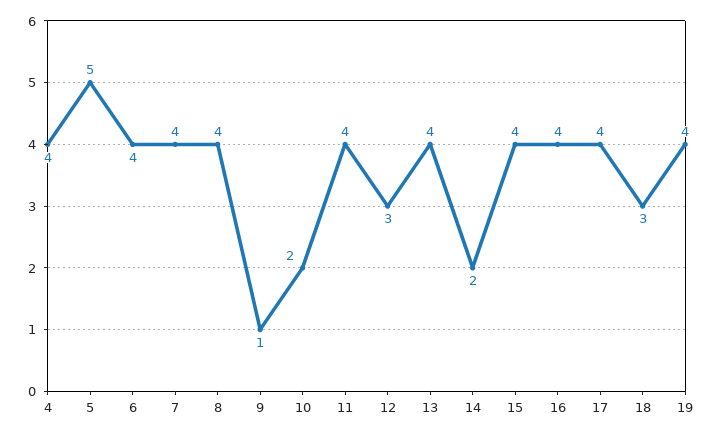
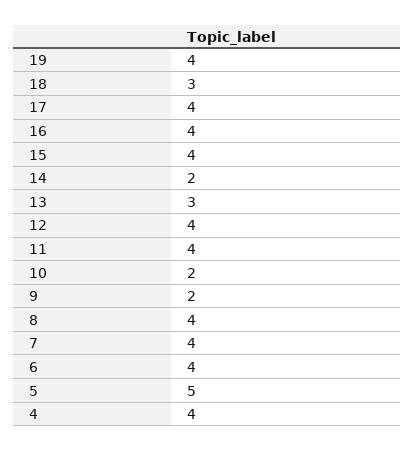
  {
    "4": 4,
    "5": 5,
    "6": 4,
    "7": 4,
    "8": 4,
-   "9": 1,
+   "9": 2,
    "10": 2,
    "11": 4,
-   "12": 3,
+   "12": 4,
-   "13": 4,
+   "13": 3,
    "14": 2,
    "15": 4,
    "16": 4,
    "17": 4,
    "18": 3,
    "19": 4
  }

